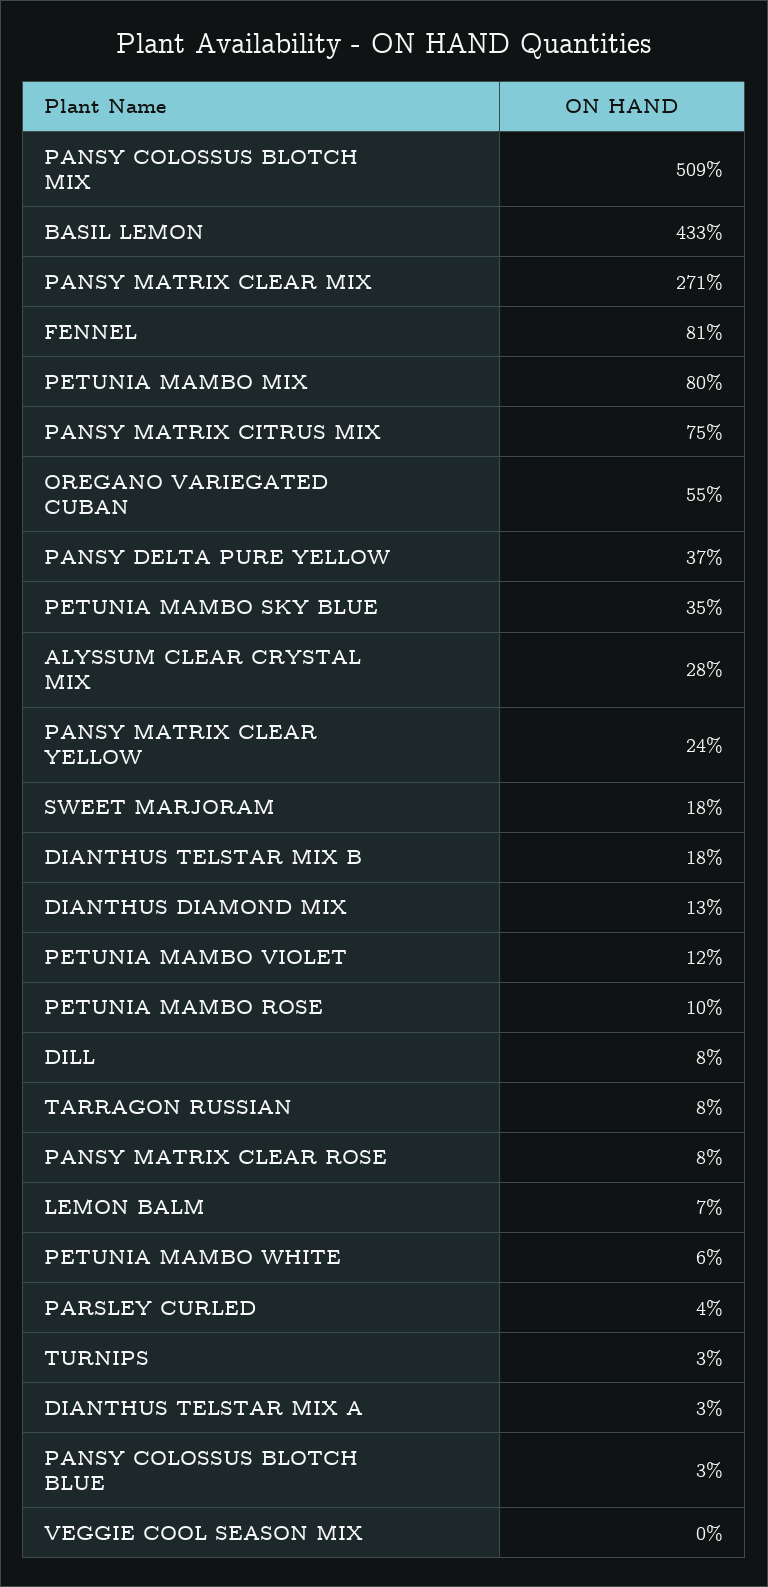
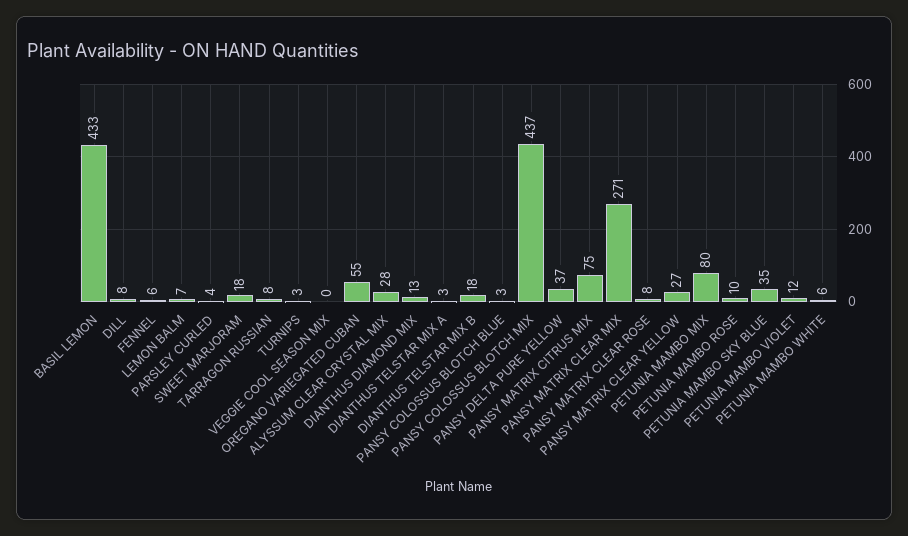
  {
-   "PANSY COLOSSUS BLOTCH MIX": 509,
+   "PANSY COLOSSUS BLOTCH MIX": 437,
    "BASIL LEMON": 433,
    "PANSY MATRIX CLEAR MIX": 271,
-   "FENNEL": 81,
+   "FENNEL": 6,
    "PETUNIA MAMBO MIX": 80,
    "PANSY MATRIX CITRUS MIX": 75,
    "OREGANO VARIEGATED CUBAN": 55,
    "PANSY DELTA PURE YELLOW": 37,
    "PETUNIA MAMBO SKY BLUE": 35,
    "ALYSSUM CLEAR CRYSTAL MIX": 28,
-   "PANSY MATRIX CLEAR YELLOW": 24,
+   "PANSY MATRIX CLEAR YELLOW": 27,
    "SWEET MARJORAM": 18,
    "DIANTHUS TELSTAR MIX B": 18,
    "DIANTHUS DIAMOND MIX": 13,
    "PETUNIA MAMBO VIOLET": 12,
    "PETUNIA MAMBO ROSE": 10,
    "DILL": 8,
    "TARRAGON RUSSIAN": 8,
    "PANSY MATRIX CLEAR ROSE": 8,
    "LEMON BALM": 7,
    "PETUNIA MAMBO WHITE": 6,
    "PARSLEY CURLED": 4,
    "TURNIPS": 3,
    "DIANTHUS TELSTAR MIX A": 3,
    "PANSY COLOSSUS BLOTCH BLUE": 3,
    "VEGGIE COOL SEASON MIX": 0
  }

